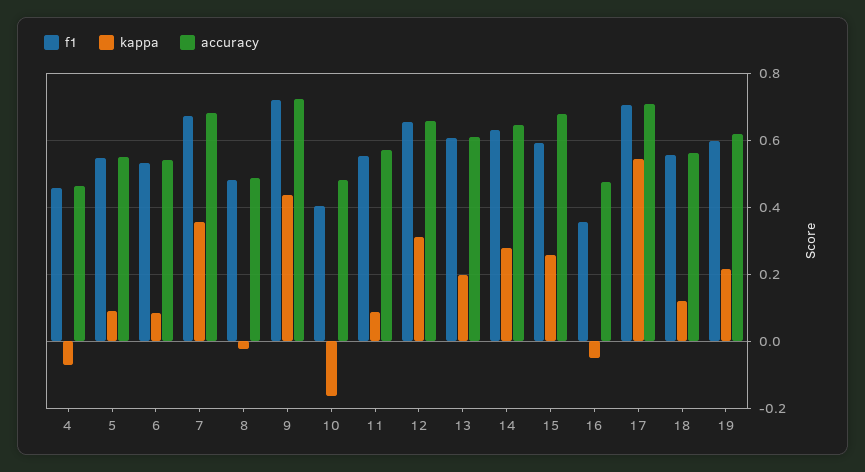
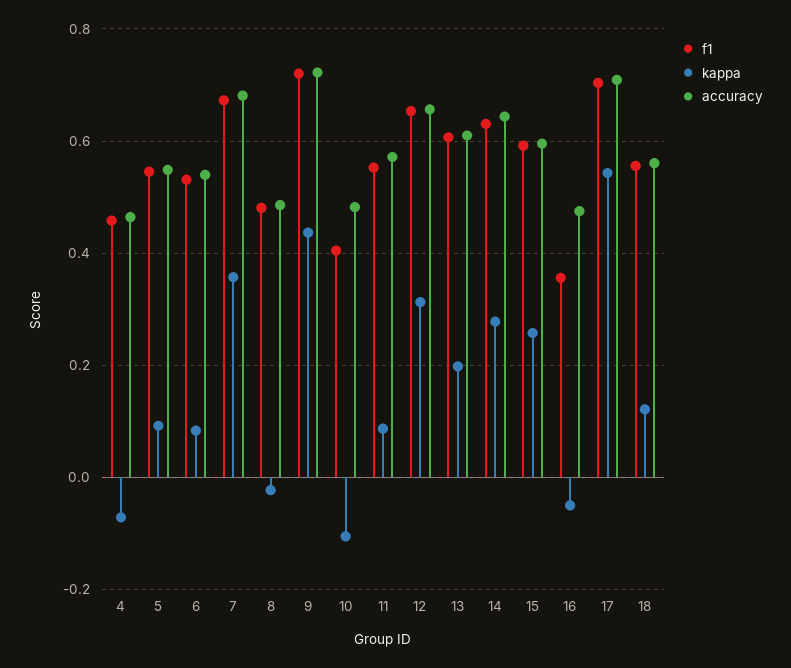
  {
    "f1": {
      "4": 0.46,
      "5": 0.54,
      "6": 0.54,
      "7": 0.68,
      "8": 0.48,
      "9": 0.72,
      "10": 0.4,
      "11": 0.56,
      "12": 0.66,
      "13": 0.6,
      "14": 0.64,
      "15": 0.6,
      "16": 0.36,
      "17": 0.7,
-     "18": 0.56,
+     "18": 0.56
-     "19": 0.6
    },
    "kappa": {
      "4": -0.08,
      "5": 0.1,
      "6": 0.08,
      "7": 0.36,
      "8": -0.02,
      "9": 0.44,
-     "10": -0.16,
+     "10": -0.1,
      "11": 0.08,
      "12": 0.32,
      "13": 0.2,
      "14": 0.28,
      "15": 0.26,
      "16": -0.06,
      "17": 0.54,
-     "18": 0.12,
+     "18": 0.12
-     "19": 0.22
    },
    "accuracy": {
      "4": 0.46,
      "5": 0.54,
      "6": 0.54,
      "7": 0.68,
      "8": 0.48,
      "9": 0.72,
      "10": 0.48,
      "11": 0.58,
      "12": 0.66,
      "13": 0.6,
      "14": 0.64,
-     "15": 0.68,
+     "15": 0.6,
      "16": 0.48,
      "17": 0.7,
-     "18": 0.56,
+     "18": 0.56
-     "19": 0.62
    }
  }

